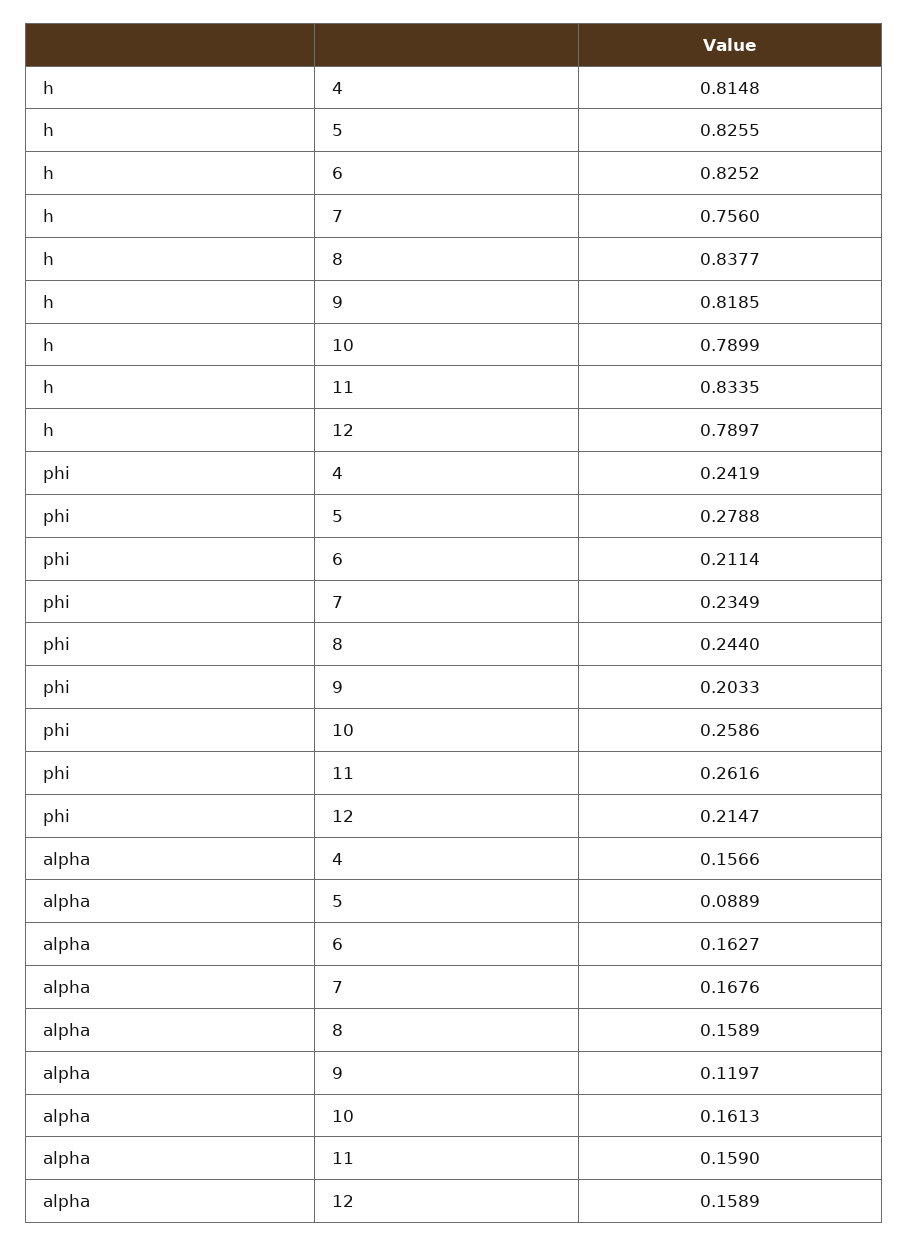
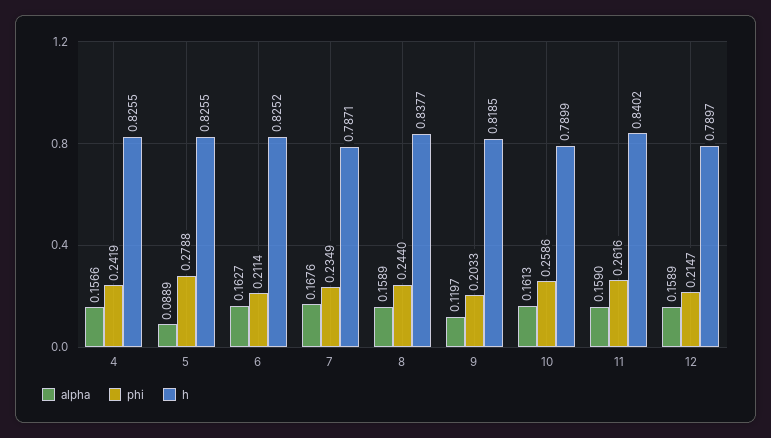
  {
    "h": {
-     "4": 0.8148,
+     "4": 0.8255,
      "5": 0.8255,
      "6": 0.8252,
-     "7": 0.756,
+     "7": 0.7871,
      "8": 0.8377,
      "9": 0.8185,
      "10": 0.7899,
-     "11": 0.8335,
+     "11": 0.8402,
      "12": 0.7897
    },
    "phi": {
      "4": 0.2419,
      "5": 0.2788,
      "6": 0.2114,
      "7": 0.2349,
      "8": 0.244,
      "9": 0.2033,
      "10": 0.2586,
      "11": 0.2616,
      "12": 0.2147
    },
    "alpha": {
      "4": 0.1566,
      "5": 0.0889,
      "6": 0.1627,
      "7": 0.1676,
      "8": 0.1589,
      "9": 0.1197,
      "10": 0.1613,
      "11": 0.159,
      "12": 0.1589
    }
  }

